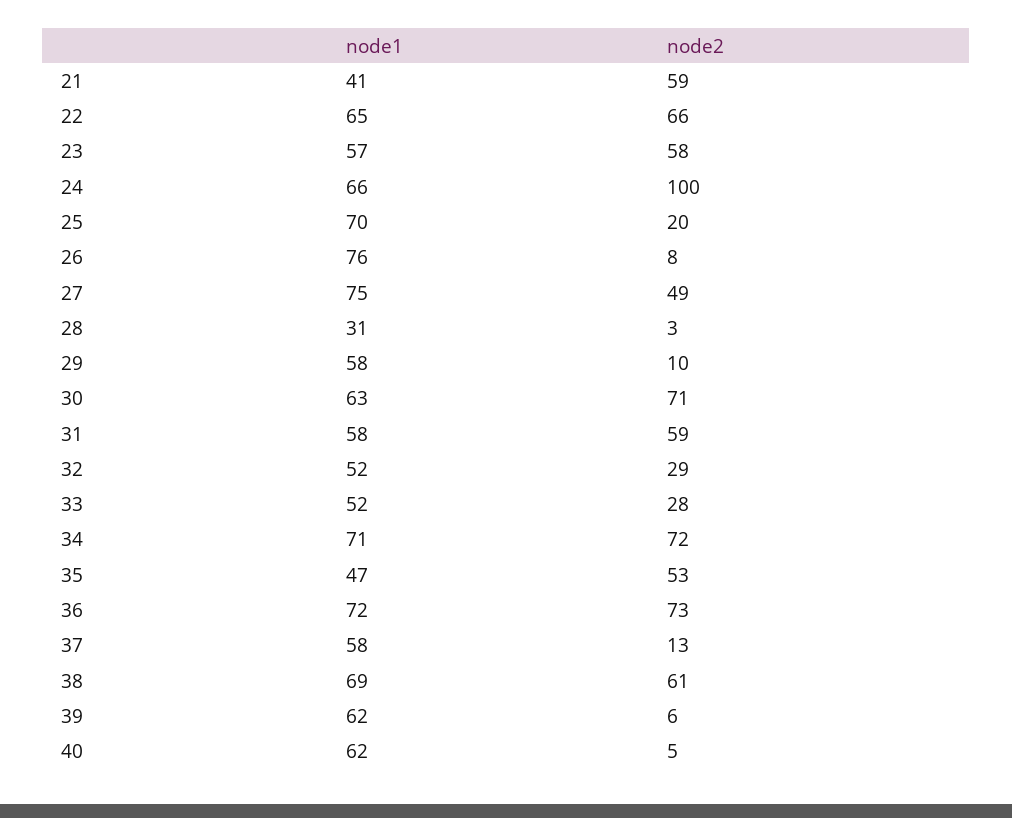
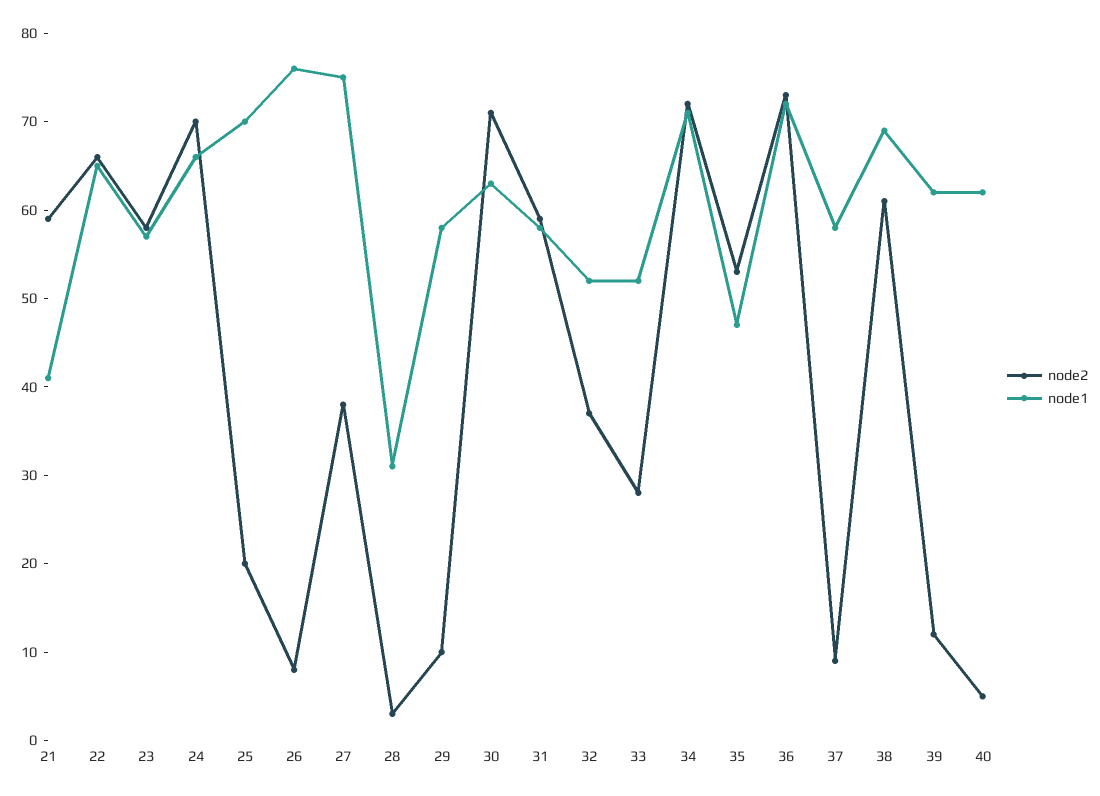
  {
    "node1": {
      "21": 41,
      "22": 65,
      "23": 57,
      "24": 66,
      "25": 70,
      "26": 76,
      "27": 75,
      "28": 31,
      "29": 58,
      "30": 63,
      "31": 58,
      "32": 52,
      "33": 52,
      "34": 71,
      "35": 47,
      "36": 72,
      "37": 58,
      "38": 69,
      "39": 62,
      "40": 62
    },
    "node2": {
      "21": 59,
      "22": 66,
      "23": 58,
-     "24": 100,
+     "24": 70,
      "25": 20,
      "26": 8,
-     "27": 49,
+     "27": 38,
      "28": 3,
      "29": 10,
      "30": 71,
      "31": 59,
-     "32": 29,
+     "32": 37,
      "33": 28,
      "34": 72,
      "35": 53,
      "36": 73,
-     "37": 13,
+     "37": 9,
      "38": 61,
-     "39": 6,
+     "39": 12,
      "40": 5
    }
  }

